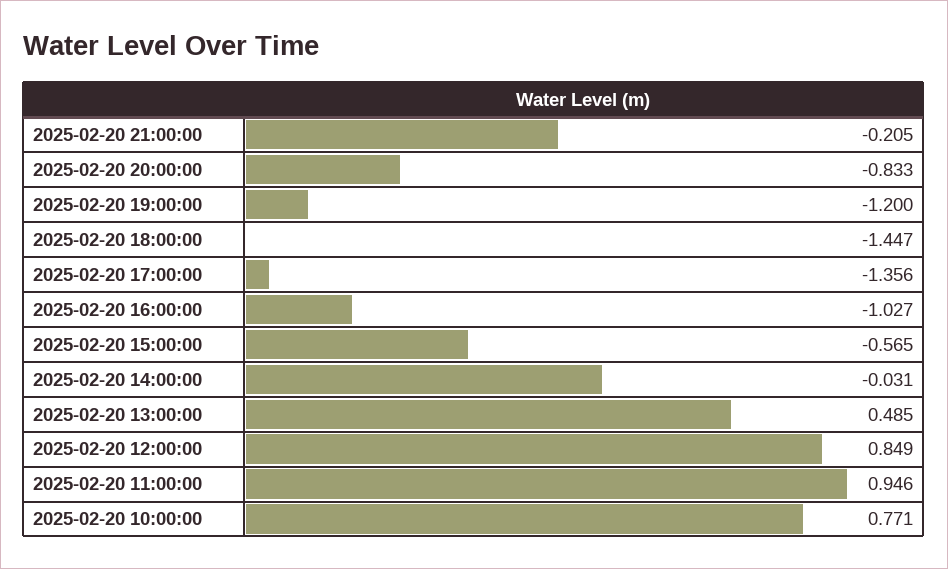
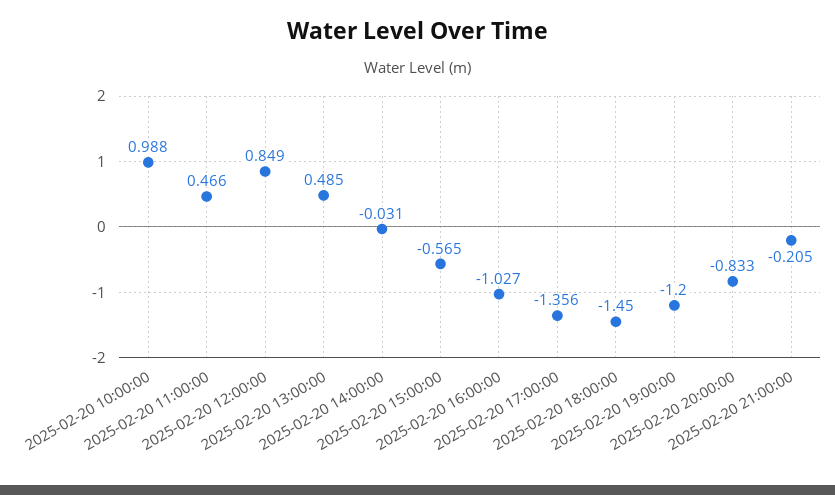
  {
    "2025-02-20 21:00:00": -0.205,
    "2025-02-20 20:00:00": -0.833,
    "2025-02-20 19:00:00": -1.2,
-   "2025-02-20 18:00:00": -1.447,
+   "2025-02-20 18:00:00": -1.45,
    "2025-02-20 17:00:00": -1.356,
    "2025-02-20 16:00:00": -1.027,
    "2025-02-20 15:00:00": -0.565,
    "2025-02-20 14:00:00": -0.031,
    "2025-02-20 13:00:00": 0.485,
    "2025-02-20 12:00:00": 0.849,
-   "2025-02-20 11:00:00": 0.946,
+   "2025-02-20 11:00:00": 0.466,
-   "2025-02-20 10:00:00": 0.771
+   "2025-02-20 10:00:00": 0.988
  }

